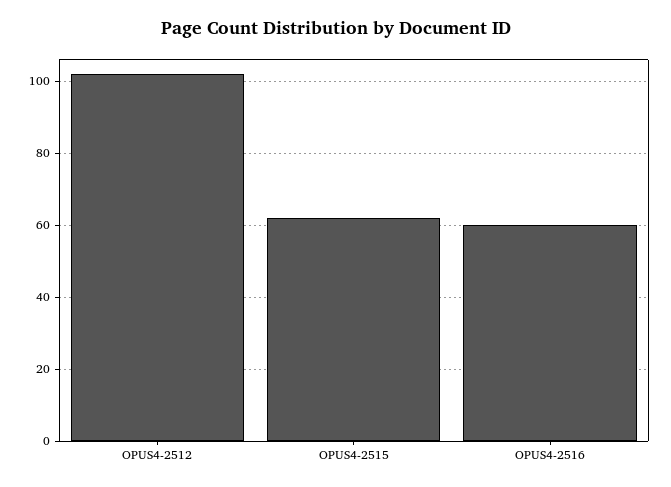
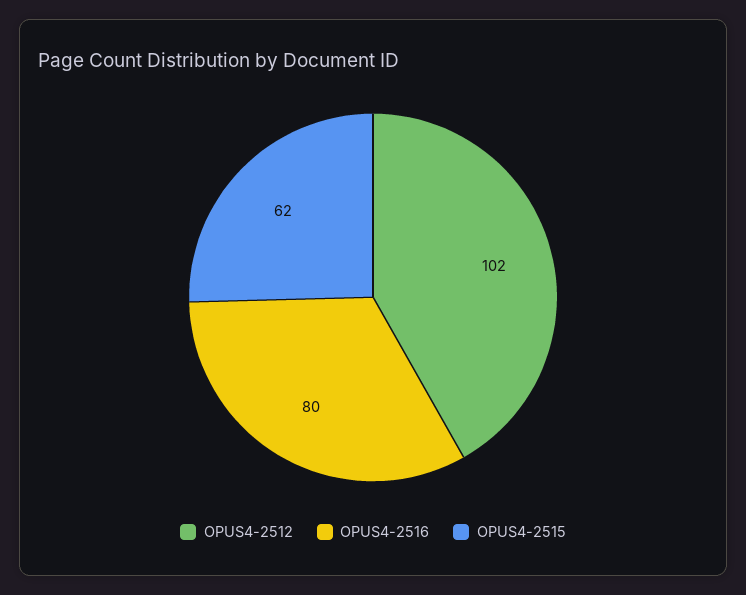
  {
    "OPUS4-2512": 102,
    "OPUS4-2515": 62,
-   "OPUS4-2516": 60
+   "OPUS4-2516": 80
  }

